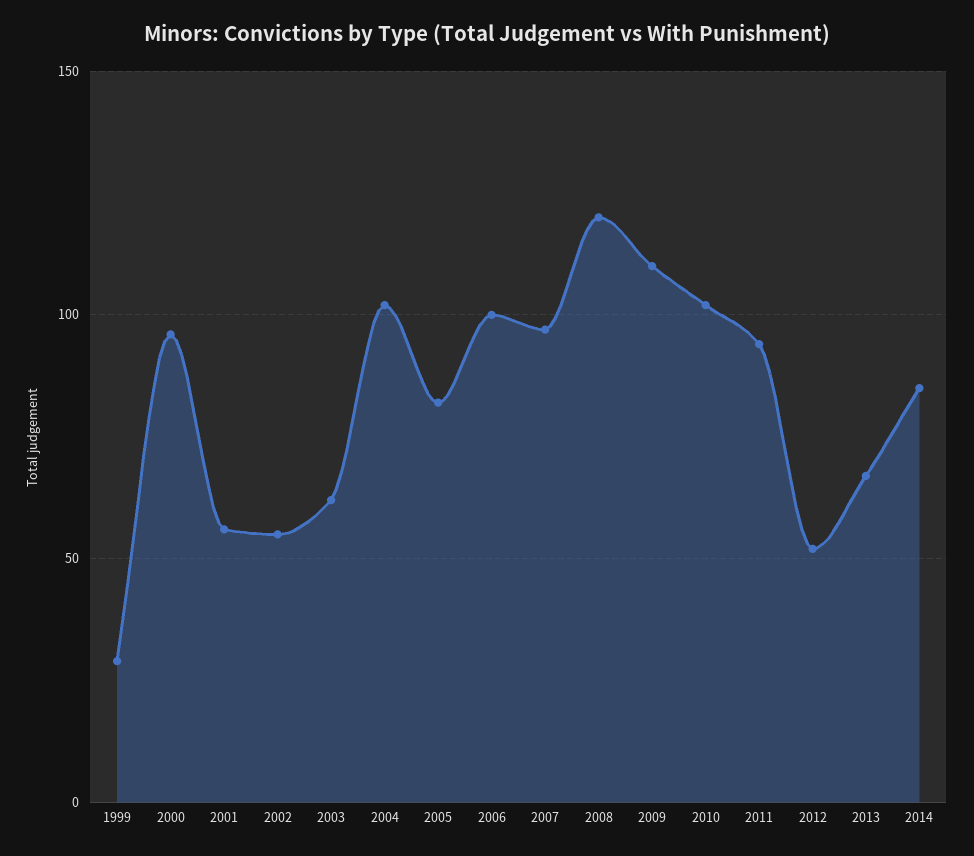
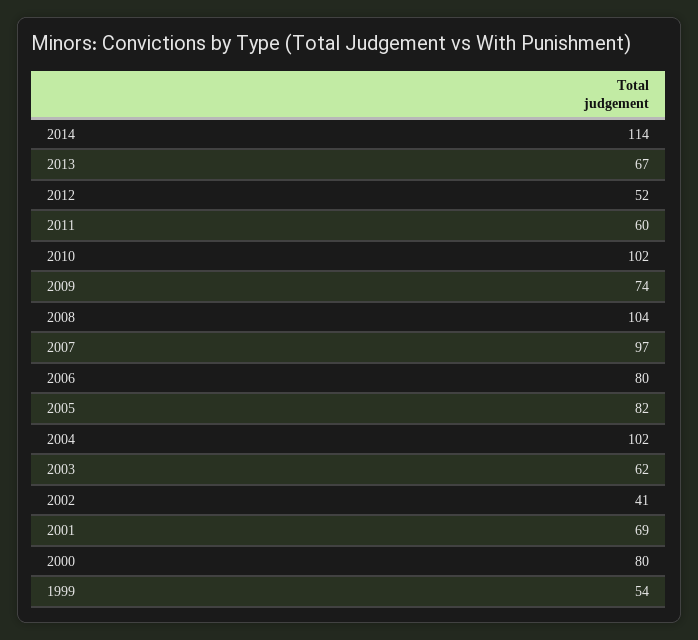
  {
-   "1999": 30,
+   "1999": 54,
-   "2000": 95,
+   "2000": 80,
-   "2001": 55,
+   "2001": 69,
-   "2002": 55,
+   "2002": 41,
    "2003": 62,
    "2004": 102,
    "2005": 82,
-   "2006": 100,
+   "2006": 80,
    "2007": 97,
-   "2008": 120,
+   "2008": 104,
-   "2009": 110,
+   "2009": 74,
    "2010": 102,
-   "2011": 95,
+   "2011": 60,
    "2012": 52,
    "2013": 67,
-   "2014": 85
+   "2014": 114
  }

